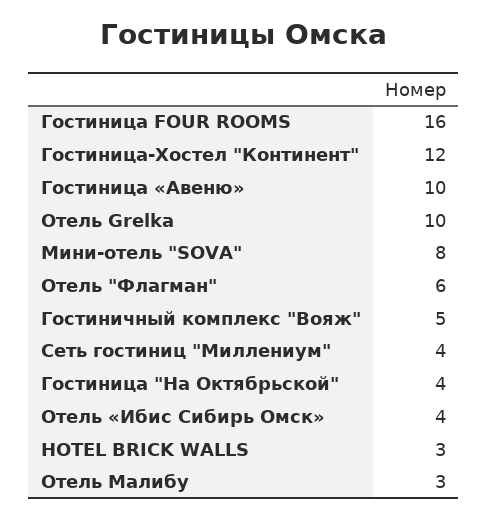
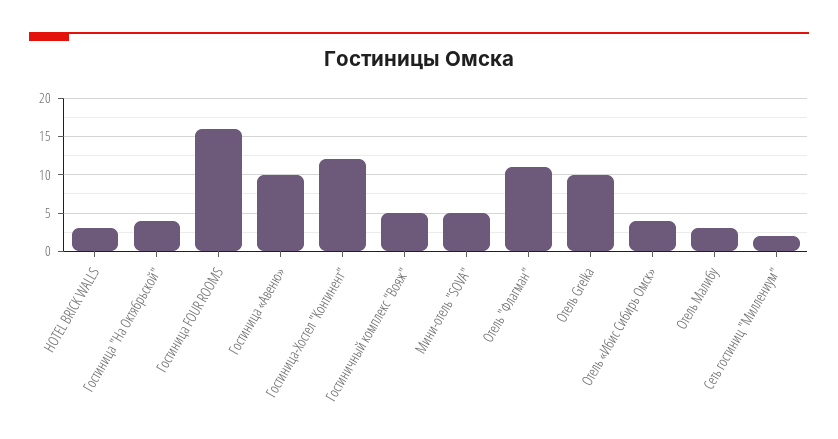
  {
    "Гостиница FOUR ROOMS": 16,
    "Гостиница-Хостел \"Континент\"": 12,
    "Гостиница «Авеню»": 10,
    "Отель Grelka": 10,
-   "Мини-отель \"SOVA\"": 8,
+   "Мини-отель \"SOVA\"": 5,
-   "Отель \"Флагман\"": 6,
+   "Отель \"Флагман\"": 11,
    "Гостиничный комплекс \"Вояж\"": 5,
-   "Сеть гостиниц \"Миллениум\"": 4,
+   "Сеть гостиниц \"Миллениум\"": 2,
    "Гостиница \"На Октябрьской\"": 4,
    "Отель «Ибис Сибирь Омск»": 4,
    "HOTEL BRICK WALLS": 3,
    "Отель Малибу": 3
  }

